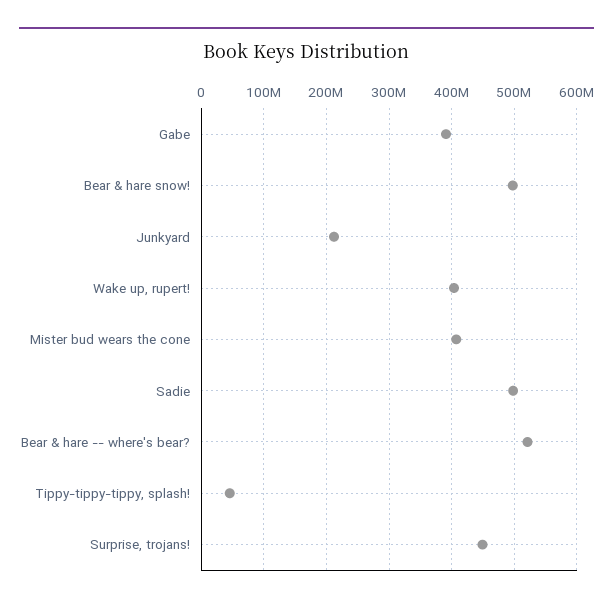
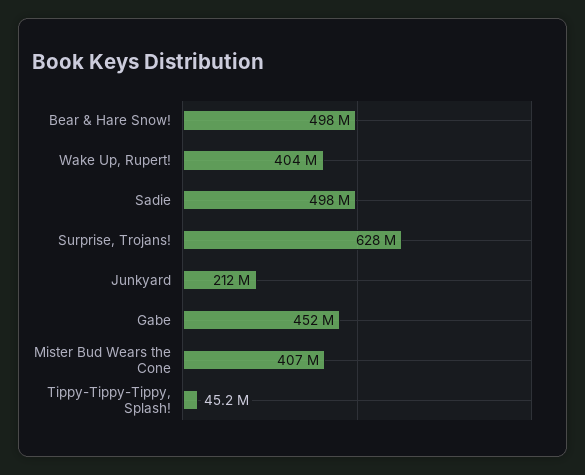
  {
-   "Gabe": 390000000,
+   "Gabe": 452000000,
    "Bear & hare snow!": 498000000,
    "Junkyard": 212000000,
    "Wake up, rupert!": 404000000,
    "Mister bud wears the cone": 407000000,
    "Sadie": 498000000,
-   "Bear & hare -- where's bear?": 520000000,
    "Tippy-tippy-tippy, splash!": 45200000,
-   "Surprise, trojans!": 450000000
+   "Surprise, trojans!": 628000000
  }

